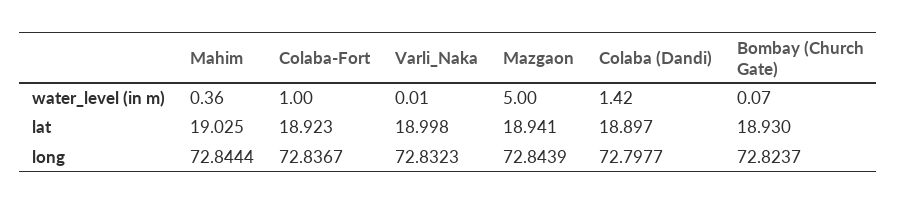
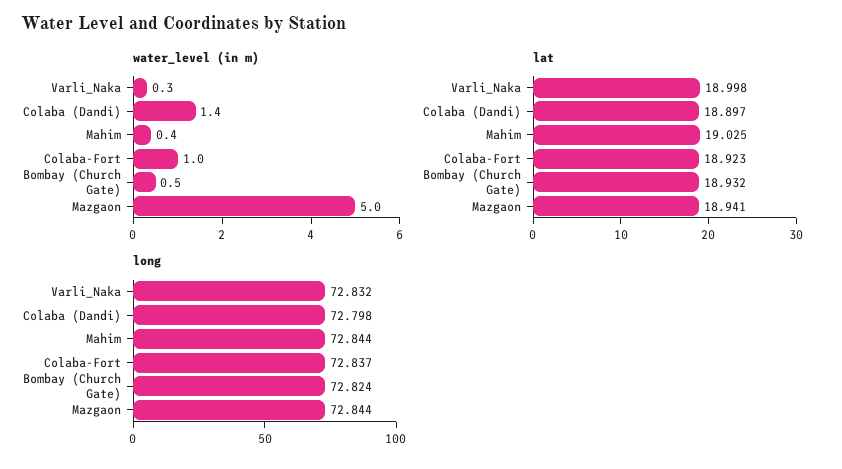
  {
    "water_level (in m)": {
      "Mahim": 0.36,
      "Colaba-Fort": 1,
-     "Varli_Naka": 0.01,
+     "Varli_Naka": 0.3,
      "Mazgaon": 5,
      "Colaba (Dandi)": 1.42,
-     "Bombay (Church Gate)": 0.07
+     "Bombay (Church Gate)": 0.5
    },
    "lat": {
      "Mahim": 19.025,
      "Colaba-Fort": 18.923,
      "Varli_Naka": 18.998,
      "Mazgaon": 18.941,
      "Colaba (Dandi)": 18.897,
-     "Bombay (Church Gate)": 18.93
+     "Bombay (Church Gate)": 18.932
    },
    "long": {
      "Mahim": 72.8444,
      "Colaba-Fort": 72.8367,
      "Varli_Naka": 72.8323,
      "Mazgaon": 72.8439,
      "Colaba (Dandi)": 72.7977,
      "Bombay (Church Gate)": 72.8237
    }
  }

